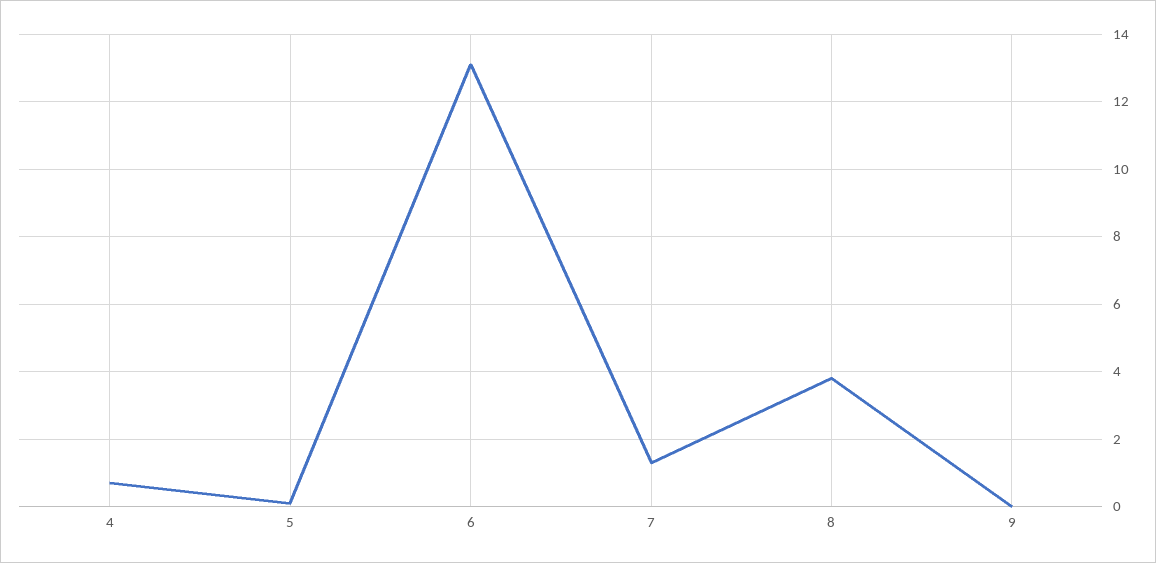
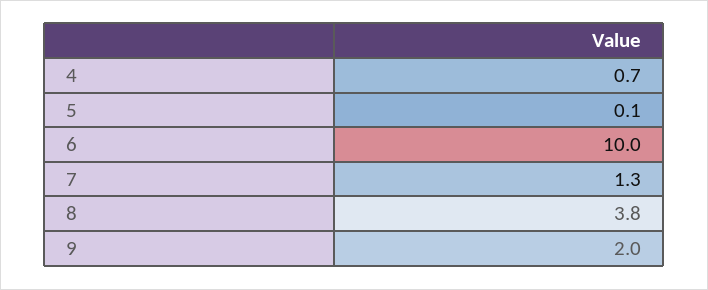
  {
    "4": 0.7,
    "5": 0.1,
-   "6": 13,
+   "6": 10,
    "7": 1.3,
    "8": 3.8,
-   "9": 0
+   "9": 2
  }

